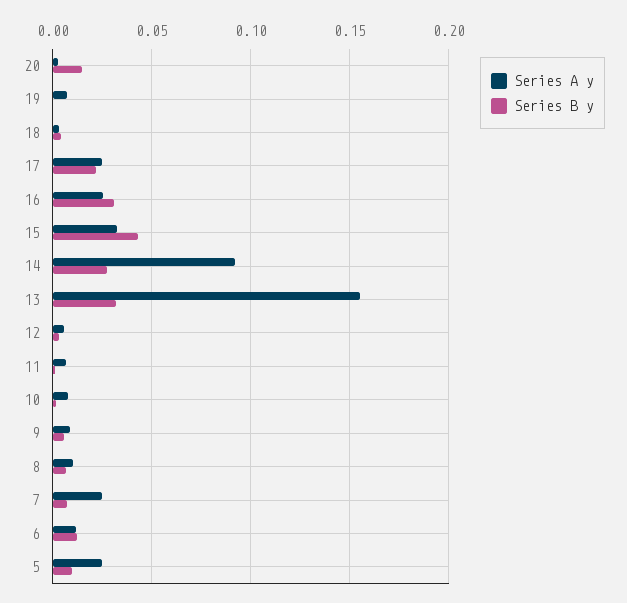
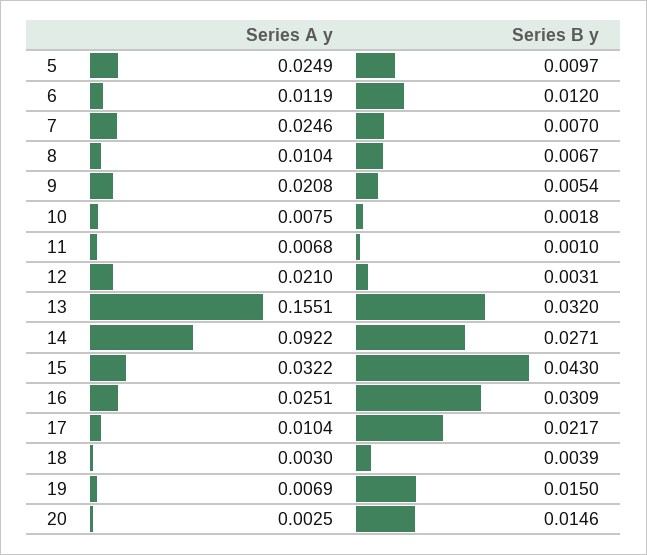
  {
    "Series A y": {
      "20": 0.0025,
      "19": 0.0069,
      "18": 0.003,
-     "17": 0.025,
+     "17": 0.0104,
      "16": 0.0251,
      "15": 0.0322,
      "14": 0.0922,
      "13": 0.1551,
-     "12": 0.005,
+     "12": 0.021,
      "11": 0.0068,
      "10": 0.0075,
-     "9": 0.01,
+     "9": 0.0208,
      "8": 0.0104,
      "7": 0.0246,
      "6": 0.0119,
      "5": 0.0249
    },
    "Series B y": {
      "20": 0.0146,
-     "19": 0,
+     "19": 0.015,
      "18": 0.0039,
      "17": 0.0217,
      "16": 0.0309,
      "15": 0.043,
      "14": 0.0271,
      "13": 0.032,
      "12": 0.0031,
      "11": 0.001,
      "10": 0.0018,
      "9": 0.0054,
      "8": 0.0067,
      "7": 0.007,
      "6": 0.012,
      "5": 0.0097
    }
  }

